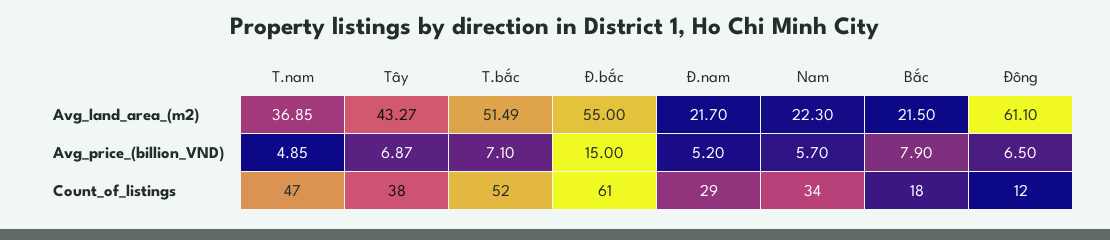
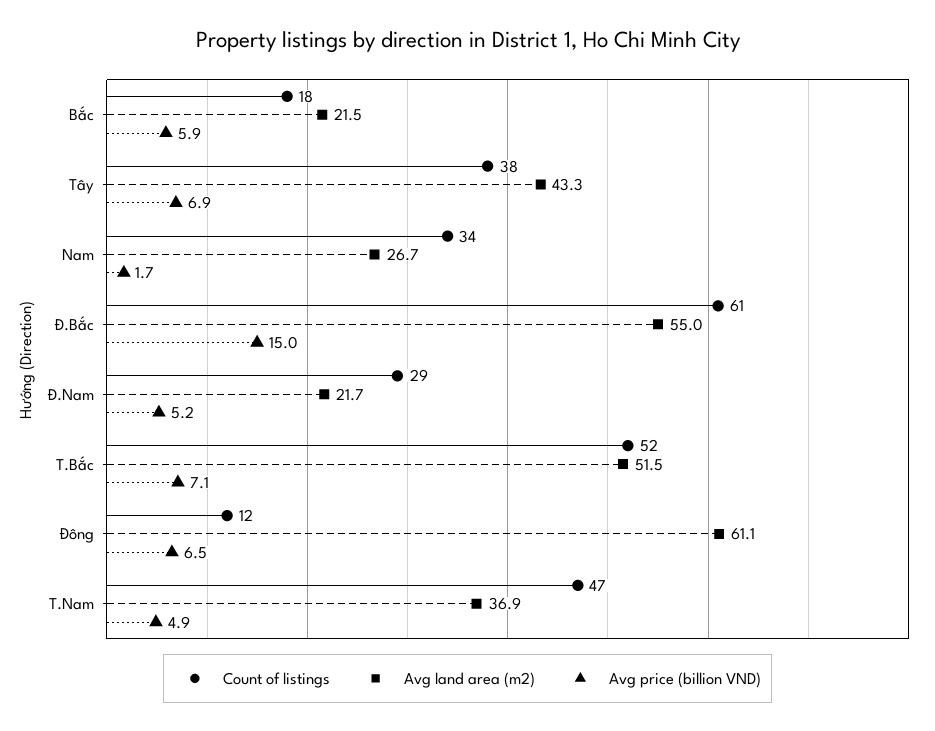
  {
    "Avg_land_area_(m2)": {
      "T.nam": 36.85,
      "Tây": 43.27,
      "T.bắc": 51.49,
      "Đ.bắc": 55,
      "Đ.nam": 21.7,
-     "Nam": 22.3,
+     "Nam": 26.7,
      "Bắc": 21.5,
      "Đông": 61.1
    },
    "Avg_price_(billion_VND)": {
      "T.nam": 4.85,
      "Tây": 6.87,
      "T.bắc": 7.1,
      "Đ.bắc": 15,
      "Đ.nam": 5.2,
-     "Nam": 5.7,
+     "Nam": 1.7,
-     "Bắc": 7.9,
+     "Bắc": 5.9,
      "Đông": 6.5
    },
    "Count_of_listings": {
      "T.nam": 47,
      "Tây": 38,
      "T.bắc": 52,
      "Đ.bắc": 61,
      "Đ.nam": 29,
      "Nam": 34,
      "Bắc": 18,
      "Đông": 12
    }
  }

